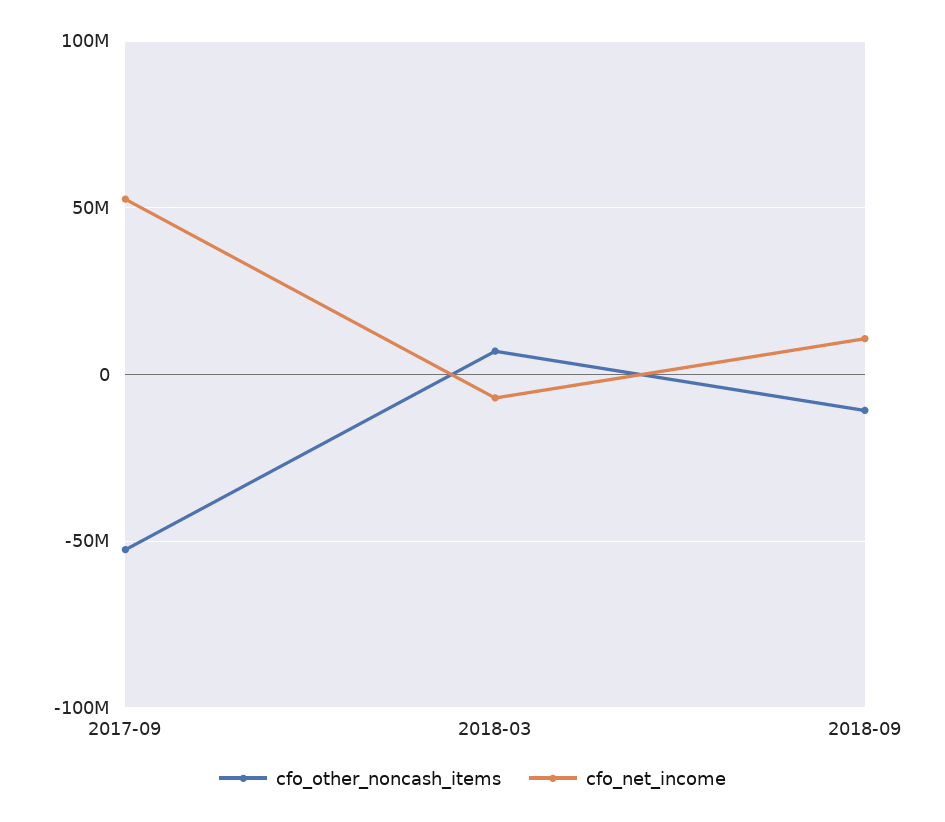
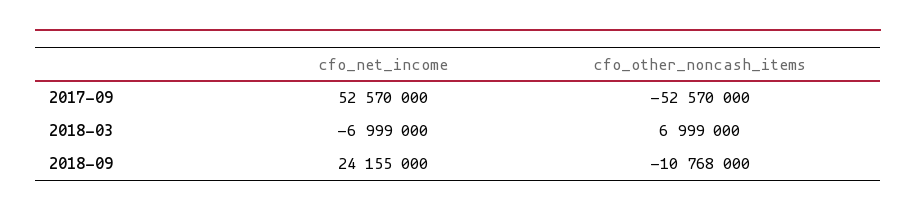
  {
    "cfo_other_noncash_items": {
      "2017-09": -52570000,
      "2018-03": 6999000,
      "2018-09": -10768000
    },
    "cfo_net_income": {
      "2017-09": 52570000,
      "2018-03": -6999000,
-     "2018-09": 10000000
+     "2018-09": 24155000
    }
  }

